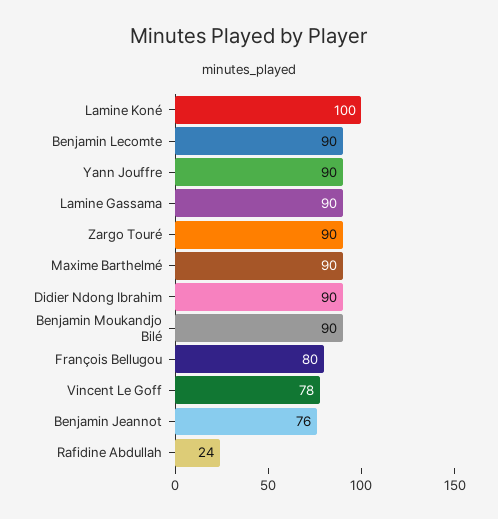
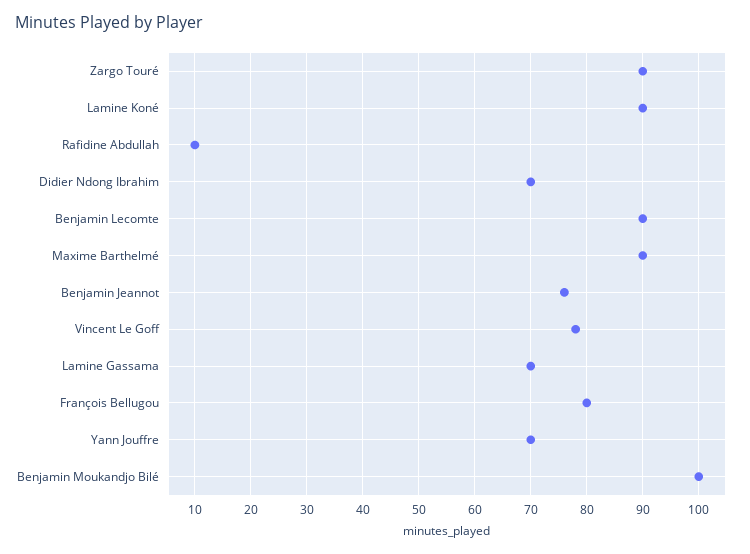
  {
-   "Lamine Koné": 100,
+   "Lamine Koné": 90,
    "Benjamin Lecomte": 90,
-   "Yann Jouffre": 90,
+   "Yann Jouffre": 70,
-   "Lamine Gassama": 90,
+   "Lamine Gassama": 70,
    "Zargo Touré": 90,
    "Maxime Barthelmé": 90,
-   "Didier Ndong Ibrahim": 90,
+   "Didier Ndong Ibrahim": 70,
-   "Benjamin Moukandjo Bilé": 90,
+   "Benjamin Moukandjo Bilé": 100,
    "François Bellugou": 80,
    "Vincent Le Goff": 78,
    "Benjamin Jeannot": 76,
-   "Rafidine Abdullah": 24
+   "Rafidine Abdullah": 10
  }

